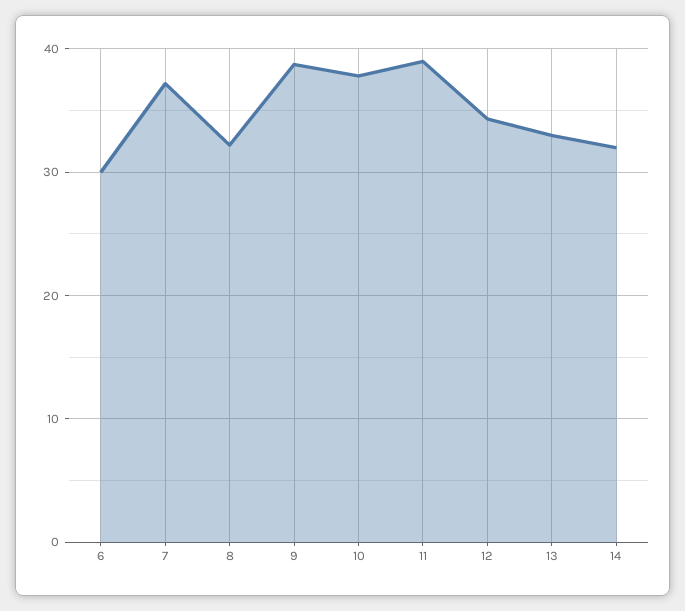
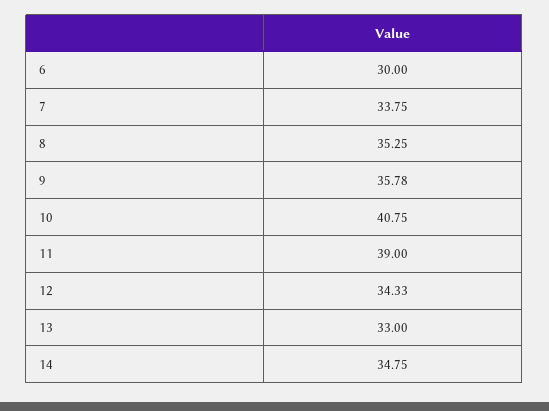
  {
    "6": 30,
-   "7": 37,
+   "7": 33.75,
-   "8": 32,
+   "8": 35.25,
-   "9": 39,
+   "9": 35.78,
-   "10": 38,
+   "10": 40.75,
    "11": 39,
    "12": 34.33,
    "13": 33,
-   "14": 32
+   "14": 34.75
  }

